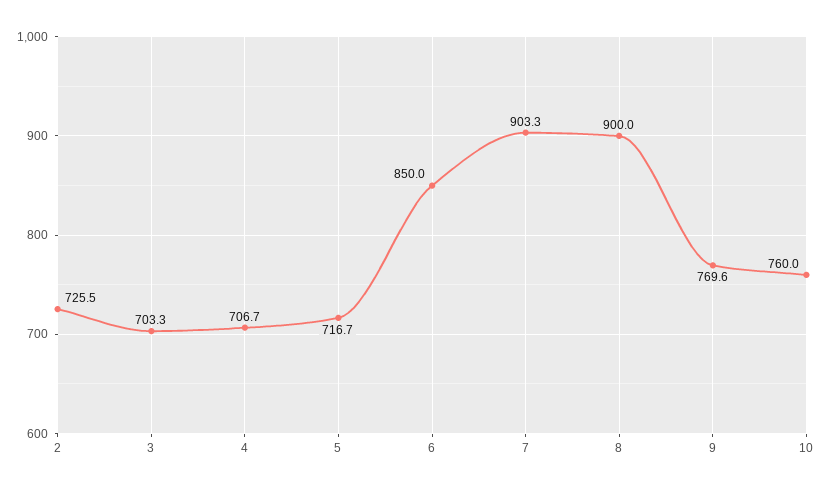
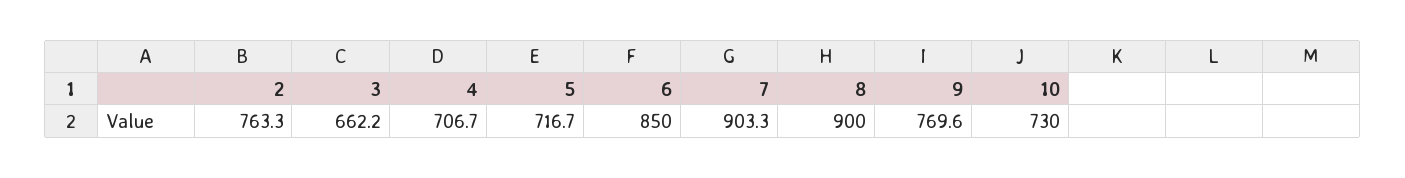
  {
-   "2": 725.5,
+   "2": 763.3,
-   "3": 703.3,
+   "3": 662.2,
    "4": 706.7,
    "5": 716.7,
    "6": 850,
    "7": 903.3,
    "8": 900,
    "9": 769.6,
-   "10": 760
+   "10": 730
  }

